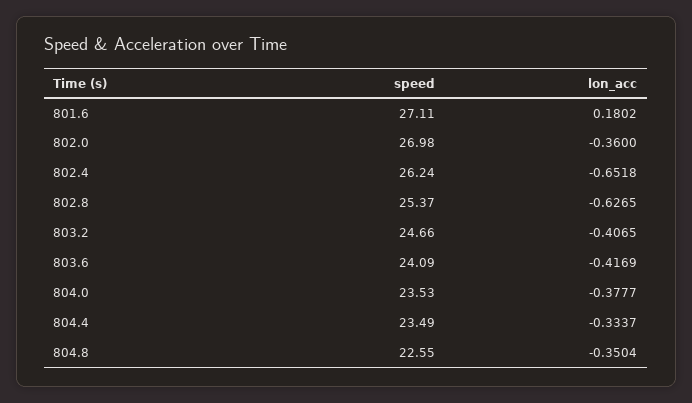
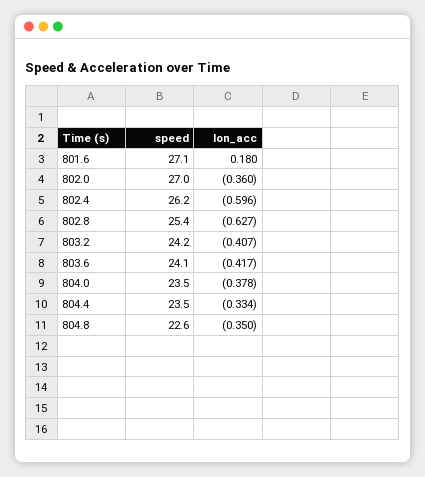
  {
    "speed": {
      "801.6": 27.11,
      "802.0": 26.98,
      "802.4": 26.24,
      "802.8": 25.37,
-     "803.2": 24.66,
+     "803.2": 24.2,
      "803.6": 24.09,
      "804.0": 23.53,
      "804.4": 23.49,
      "804.8": 22.55
    },
    "lon_acc": {
      "801.6": 0.1802,
      "802.0": -0.36,
-     "802.4": -0.6518,
+     "802.4": -0.596,
      "802.8": -0.6265,
      "803.2": -0.4065,
      "803.6": -0.4169,
      "804.0": -0.3777,
      "804.4": -0.3337,
      "804.8": -0.3504
    }
  }

